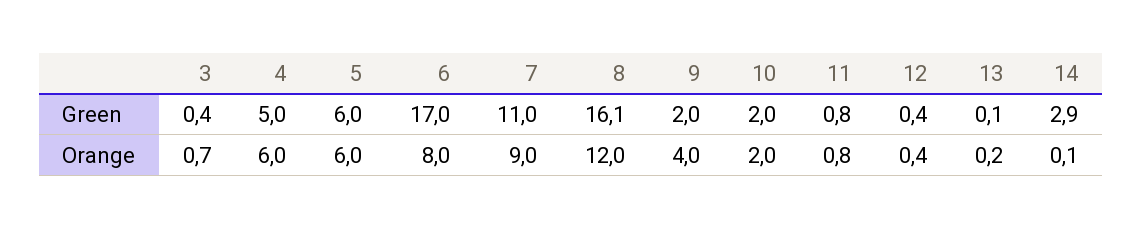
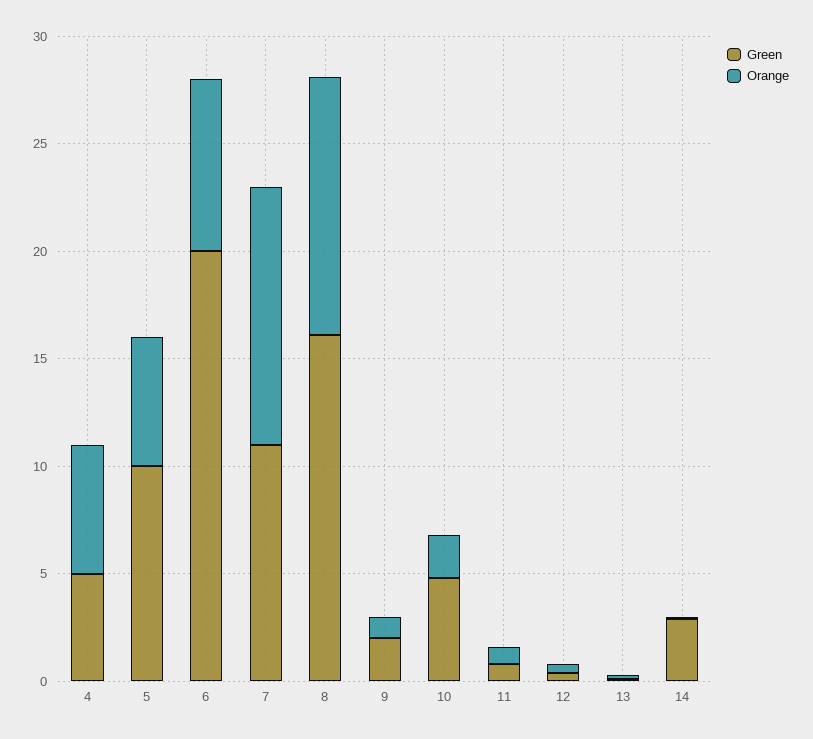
  {
    "Green": {
-     "3": 0.4,
      "4": 5,
-     "5": 6,
+     "5": 10,
-     "6": 17,
+     "6": 20,
      "7": 11,
      "8": 16.1,
      "9": 2,
-     "10": 2,
+     "10": 5,
      "11": 0.8,
      "12": 0.4,
      "13": 0.1,
      "14": 2.9
    },
    "Orange": {
-     "3": 0.7,
      "4": 6,
      "5": 6,
      "6": 8,
-     "7": 9,
+     "7": 12,
      "8": 12,
-     "9": 4,
+     "9": 1,
      "10": 2,
      "11": 0.8,
      "12": 0.4,
      "13": 0.2,
      "14": 0.1
    }
  }

